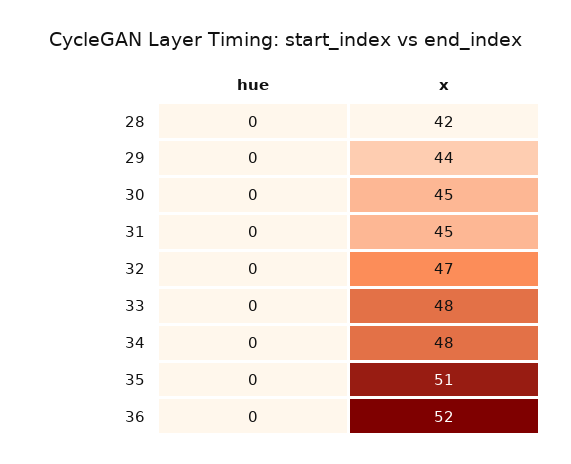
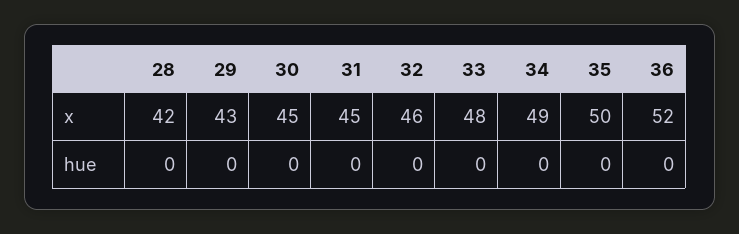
  {
    "hue": {
      "28": 0,
      "29": 0,
      "30": 0,
      "31": 0,
      "32": 0,
      "33": 0,
      "34": 0,
      "35": 0,
      "36": 0
    },
    "x": {
      "28": 42,
-     "29": 44,
+     "29": 43,
      "30": 45,
      "31": 45,
-     "32": 47,
+     "32": 46,
      "33": 48,
-     "34": 48,
+     "34": 49,
-     "35": 51,
+     "35": 50,
      "36": 52
    }
  }

